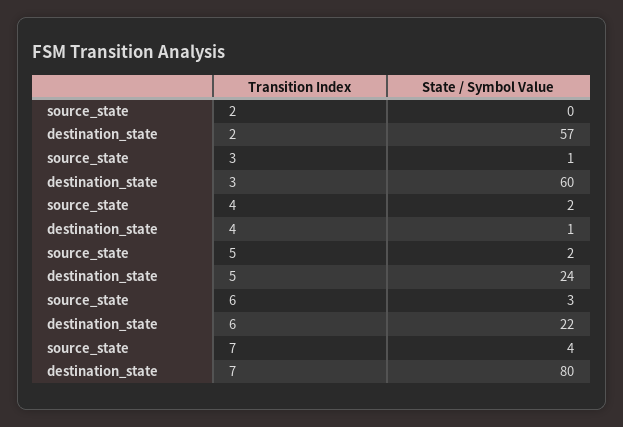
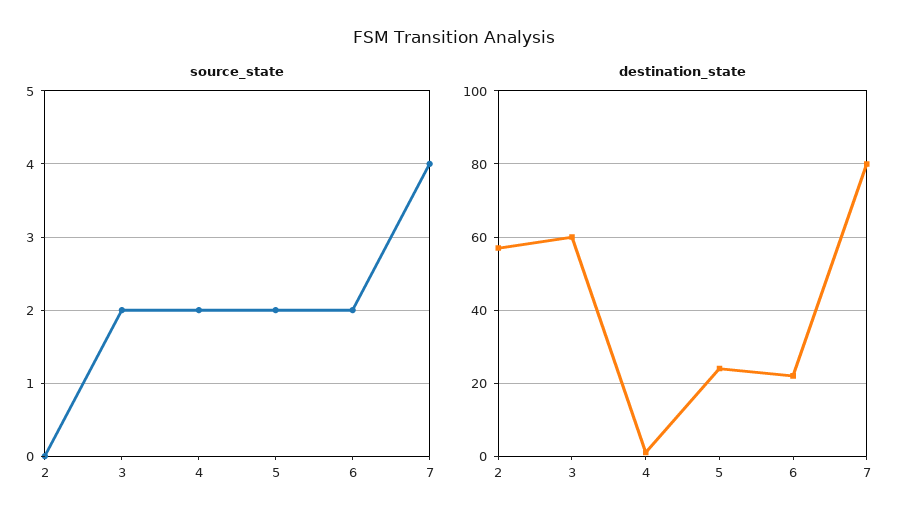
  {
    "source_state": {
      "2": 0,
-     "3": 1,
+     "3": 2,
      "4": 2,
      "5": 2,
-     "6": 3,
+     "6": 2,
      "7": 4
    },
    "destination_state": {
      "2": 57,
      "3": 60,
      "4": 1,
      "5": 24,
      "6": 22,
      "7": 80
    }
  }

